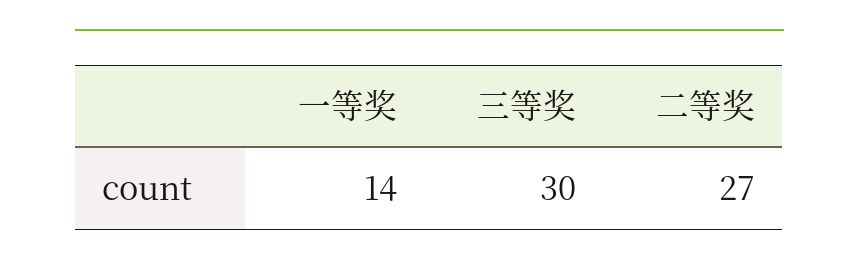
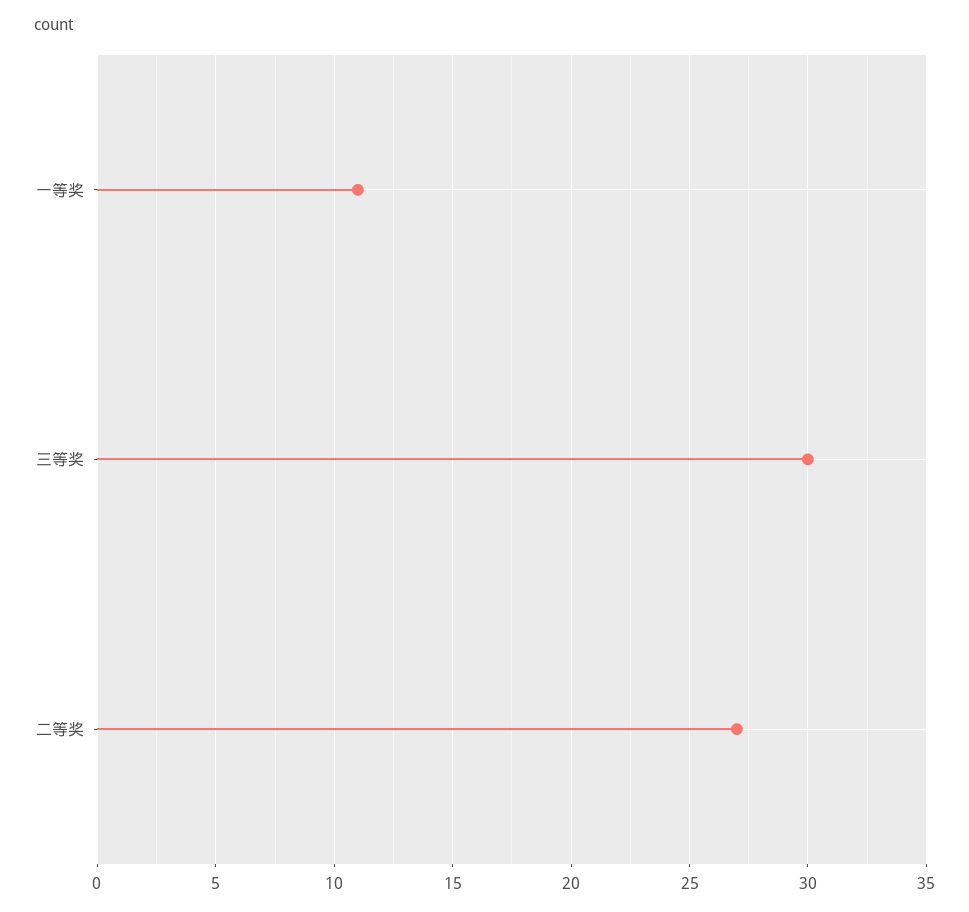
  {
-   "一等奖": 14,
+   "一等奖": 11,
    "三等奖": 30,
    "二等奖": 27
  }

